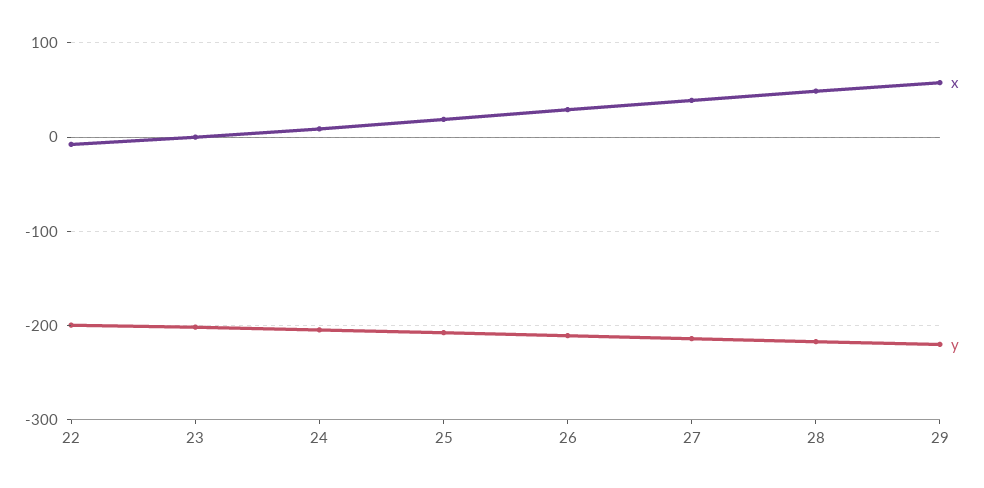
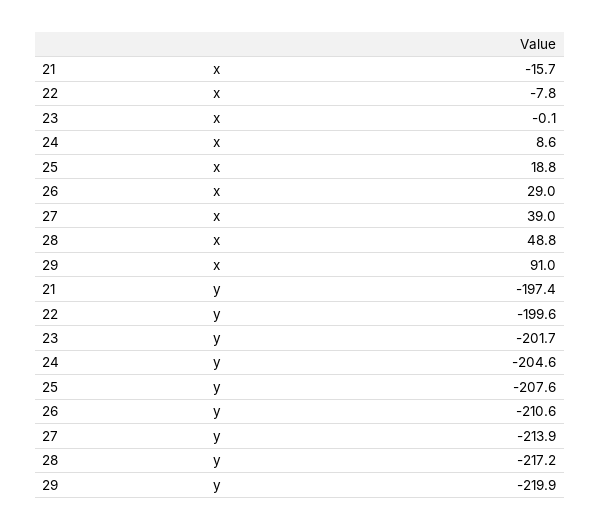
  {
    "x": {
      "22": -7.8,
      "23": -0.1,
      "24": 8.6,
      "25": 18.8,
      "26": 29,
      "27": 39,
      "28": 48.8,
-     "29": 60
+     "29": 91,
+     "21": -15.7
    },
    "y": {
      "22": -199.6,
      "23": -201.7,
      "24": -204.6,
      "25": -207.6,
      "26": -210.6,
      "27": -213.9,
      "28": -217.2,
-     "29": -219.9
+     "29": -219.9,
+     "21": -197.4
    }
  }

